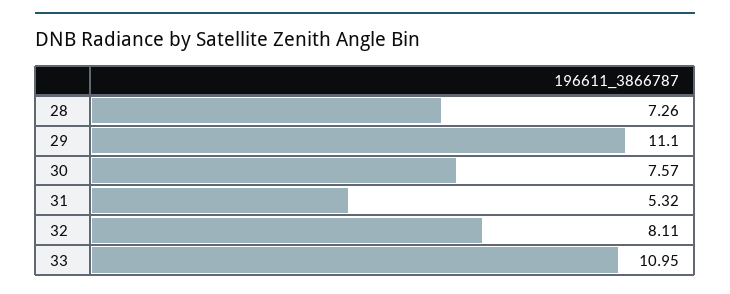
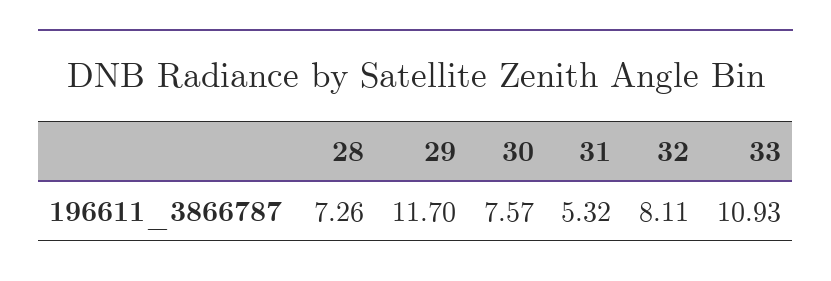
  {
    "28": 7.26,
-   "29": 11.1,
+   "29": 11.7,
    "30": 7.57,
    "31": 5.32,
    "32": 8.11,
-   "33": 10.95
+   "33": 10.93
  }

